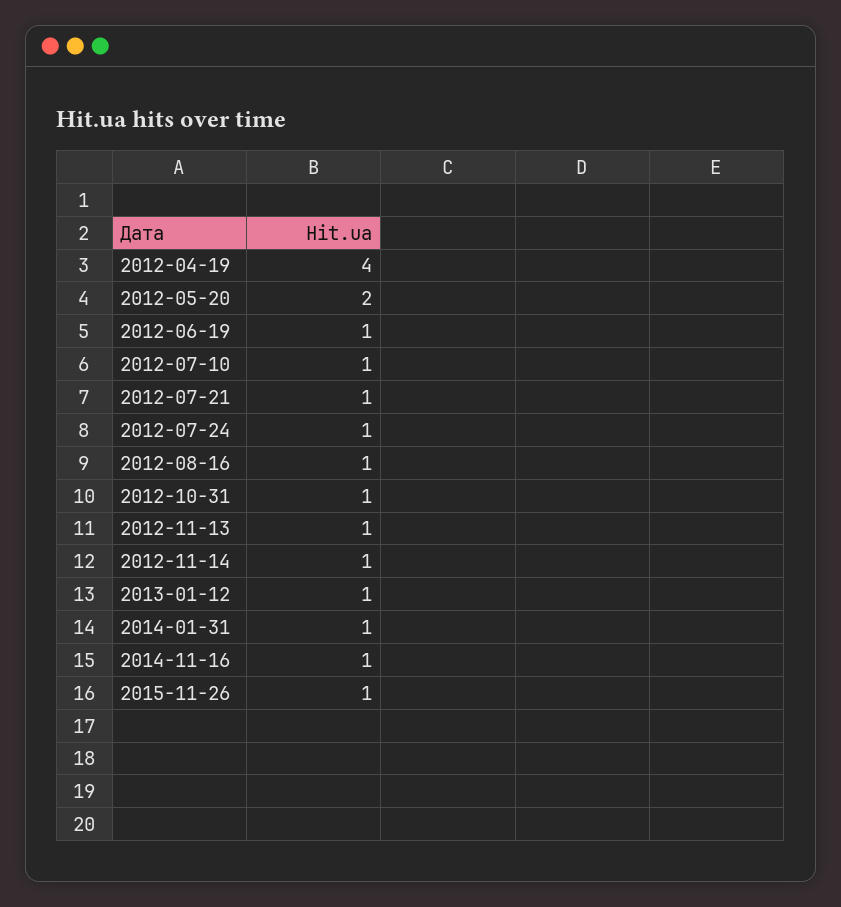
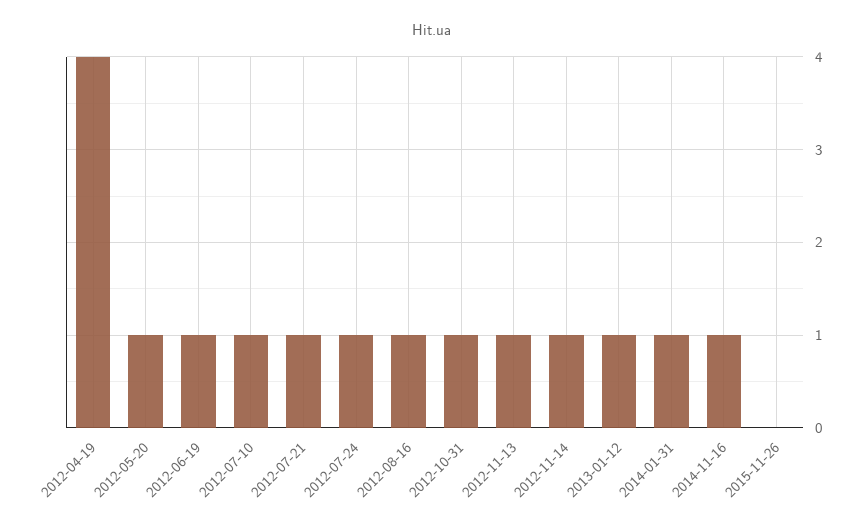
  {
    "2012-04-19": 4,
-   "2012-05-20": 2,
+   "2012-05-20": 1,
    "2012-06-19": 1,
    "2012-07-10": 1,
    "2012-07-21": 1,
    "2012-07-24": 1,
    "2012-08-16": 1,
    "2012-10-31": 1,
    "2012-11-13": 1,
    "2012-11-14": 1,
    "2013-01-12": 1,
    "2014-01-31": 1,
    "2014-11-16": 1,
-   "2015-11-26": 1
+   "2015-11-26": 0
  }

